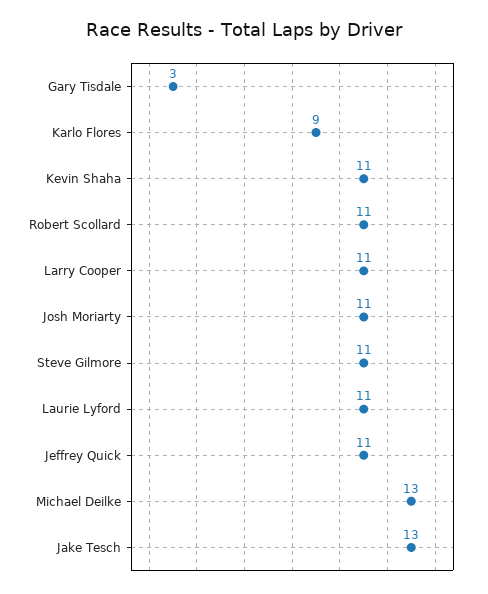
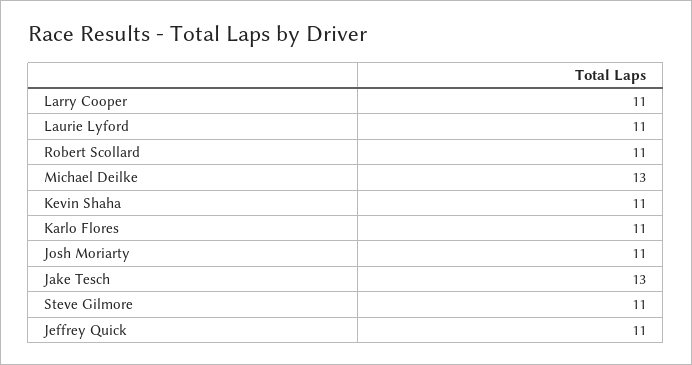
  {
-   "Gary Tisdale": 3,
-   "Karlo Flores": 9,
+   "Karlo Flores": 11,
    "Kevin Shaha": 11,
    "Robert Scollard": 11,
    "Larry Cooper": 11,
    "Josh Moriarty": 11,
    "Steve Gilmore": 11,
    "Laurie Lyford": 11,
    "Jeffrey Quick": 11,
    "Michael Deilke": 13,
    "Jake Tesch": 13
  }

